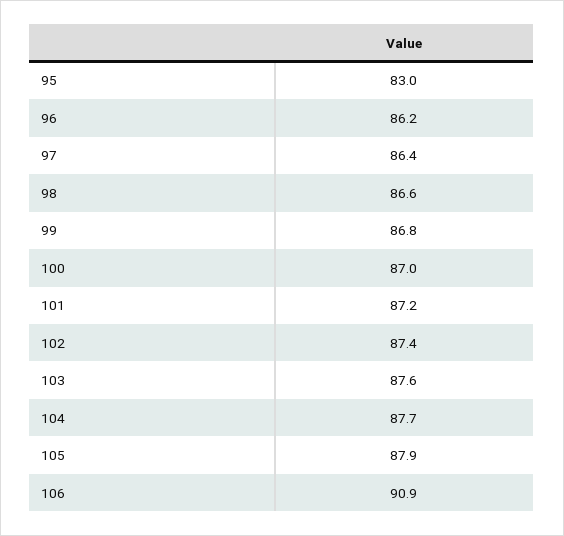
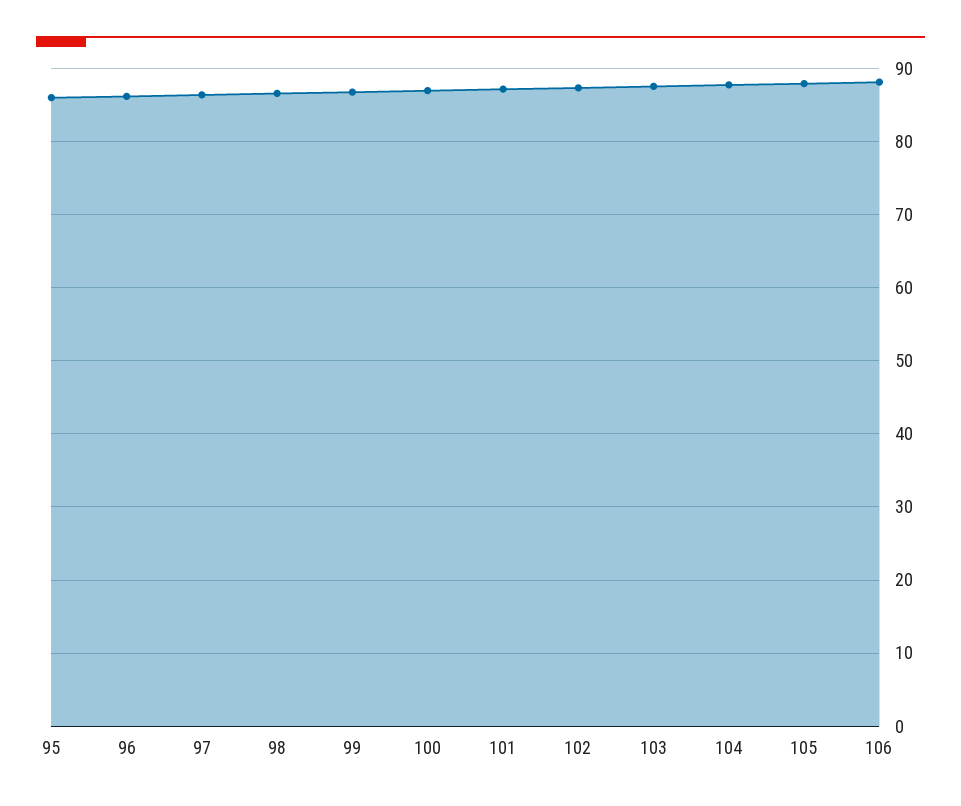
  {
-   "95": 83,
+   "95": 86,
    "96": 86.2,
    "97": 86.4,
    "98": 86.6,
    "99": 86.8,
    "100": 87,
    "101": 87.2,
    "102": 87.4,
    "103": 87.6,
    "104": 87.7,
    "105": 87.9,
-   "106": 90.9
+   "106": 88
  }

